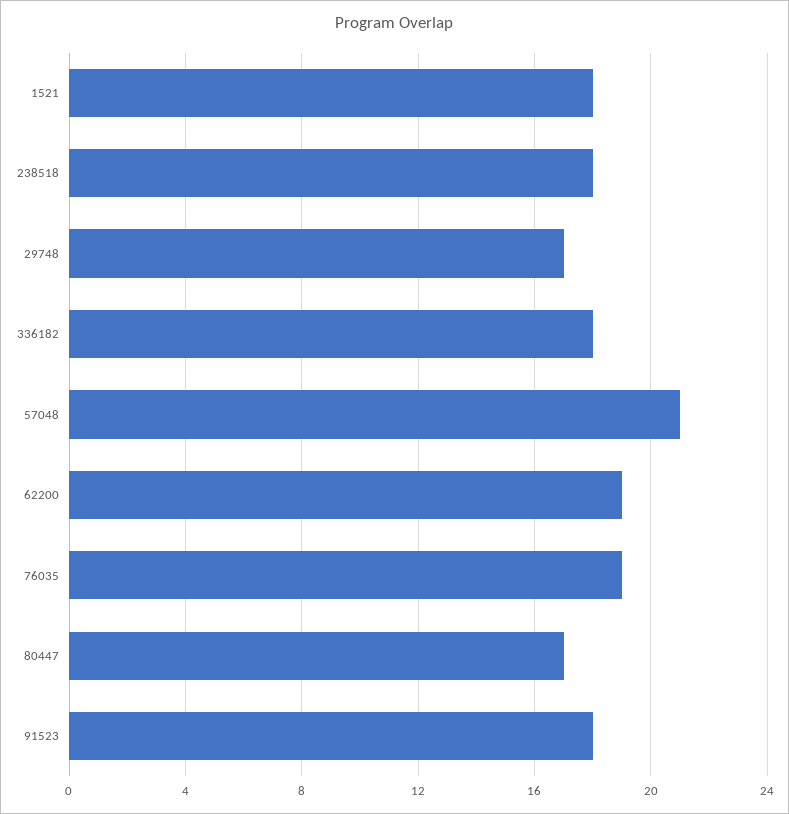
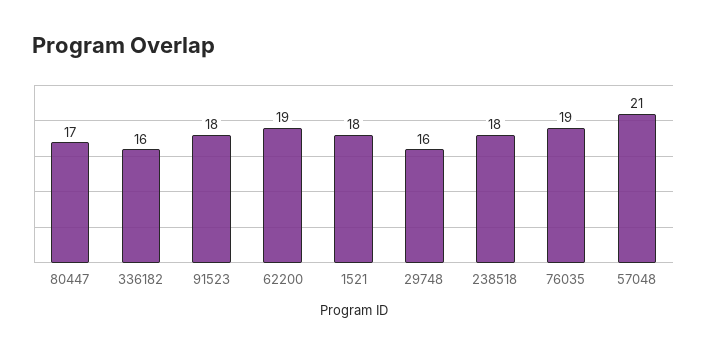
  {
    "1521": 18,
    "238518": 18,
-   "29748": 17,
+   "29748": 16,
-   "336182": 18,
+   "336182": 16,
    "57048": 21,
    "62200": 19,
    "76035": 19,
    "80447": 17,
    "91523": 18
  }

